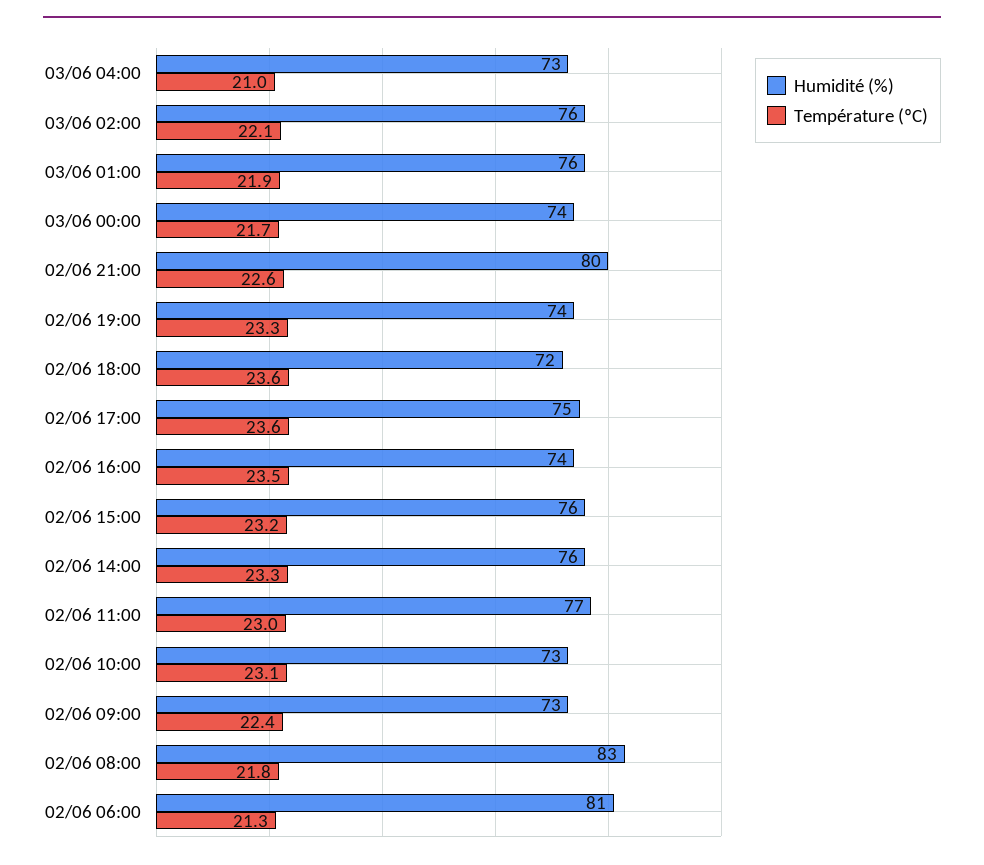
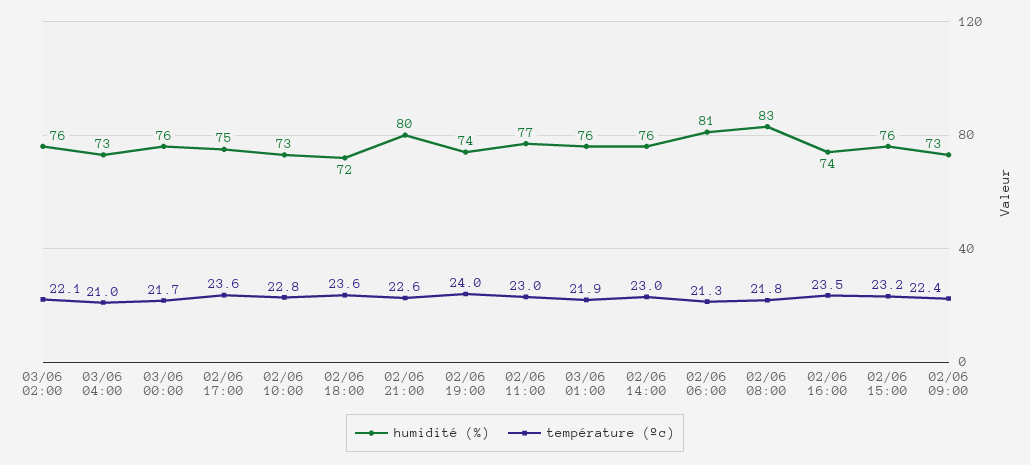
  {
    "Humidité (%)": {
      "03/06 04:00": 73,
      "03/06 02:00": 76,
      "03/06 01:00": 76,
-     "03/06 00:00": 74,
+     "03/06 00:00": 76,
      "02/06 21:00": 80,
      "02/06 19:00": 74,
      "02/06 18:00": 72,
      "02/06 17:00": 75,
      "02/06 16:00": 74,
      "02/06 15:00": 76,
      "02/06 14:00": 76,
      "02/06 11:00": 77,
      "02/06 10:00": 73,
      "02/06 09:00": 73,
      "02/06 08:00": 83,
      "02/06 06:00": 81
    },
    "Température (ºC)": {
      "03/06 04:00": 21,
      "03/06 02:00": 22.1,
      "03/06 01:00": 21.9,
      "03/06 00:00": 21.7,
      "02/06 21:00": 22.6,
-     "02/06 19:00": 23.3,
+     "02/06 19:00": 24,
      "02/06 18:00": 23.6,
      "02/06 17:00": 23.6,
      "02/06 16:00": 23.5,
      "02/06 15:00": 23.2,
-     "02/06 14:00": 23.3,
+     "02/06 14:00": 23,
      "02/06 11:00": 23,
-     "02/06 10:00": 23.1,
+     "02/06 10:00": 22.8,
      "02/06 09:00": 22.4,
      "02/06 08:00": 21.8,
      "02/06 06:00": 21.3
    }
  }

